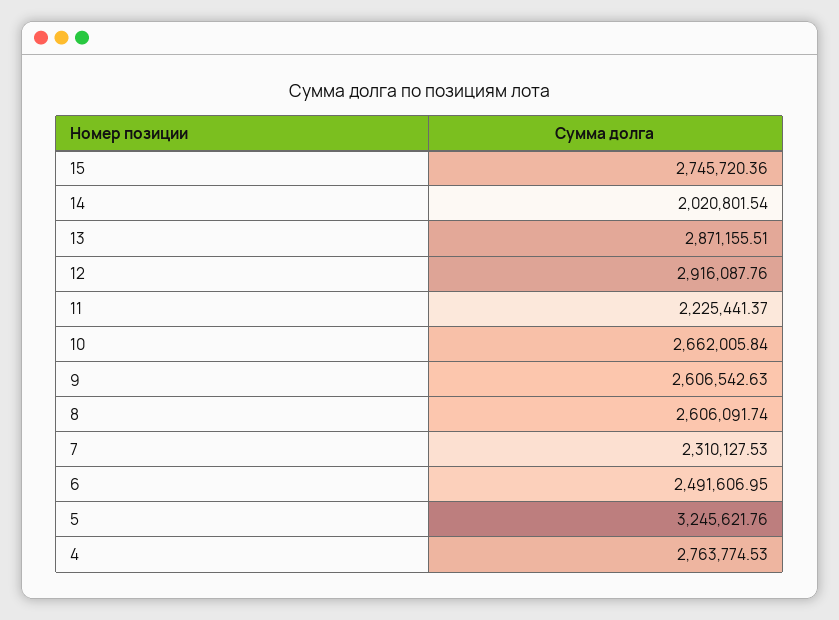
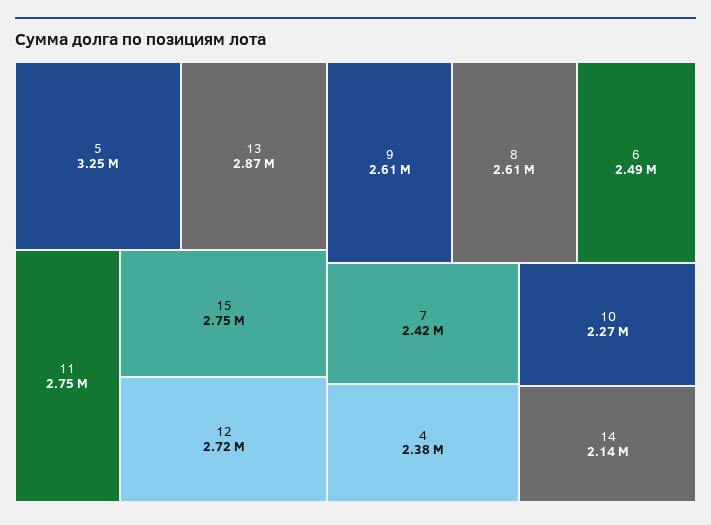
  {
    "15": 2745720.36,
-   "14": 2020801.54,
+   "14": 2140000,
    "13": 2871155.51,
-   "12": 2916087.76,
+   "12": 2720000,
-   "11": 2225441.37,
+   "11": 2750000,
-   "10": 2662005.84,
+   "10": 2270000,
    "9": 2606542.63,
    "8": 2606091.74,
-   "7": 2310127.53,
+   "7": 2420000,
    "6": 2491606.95,
    "5": 3245621.76,
-   "4": 2763774.53
+   "4": 2380000
  }

